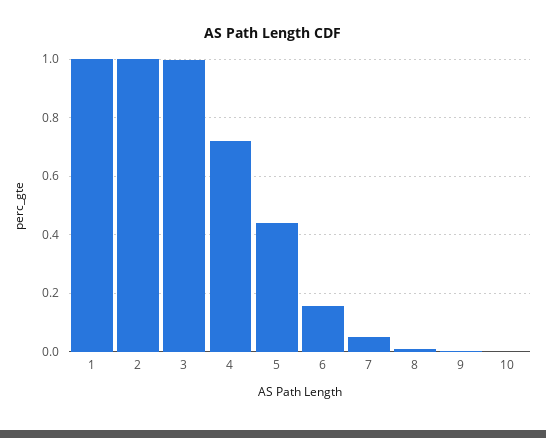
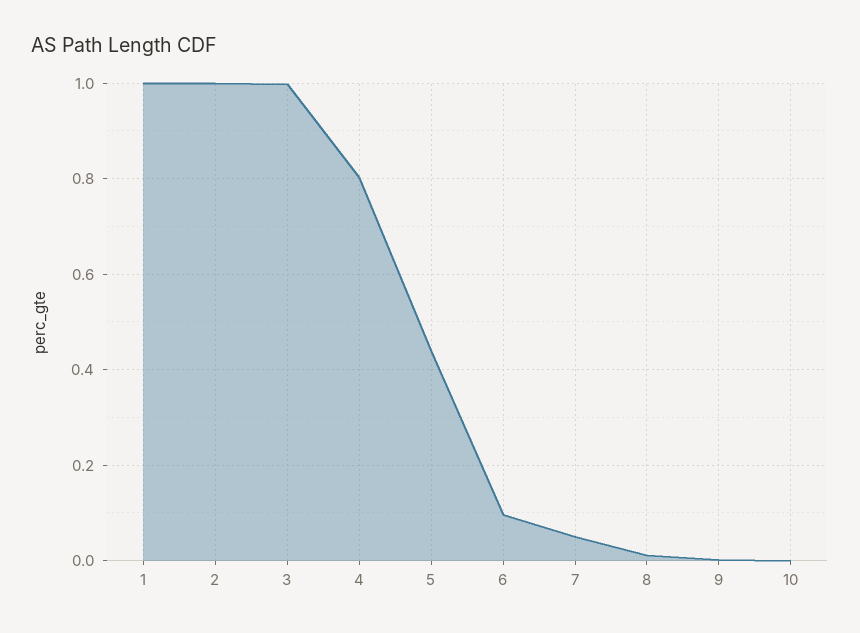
  {
    "1": 1,
    "2": 1,
    "3": 1,
-   "4": 0.725,
+   "4": 0.8,
    "5": 0.44,
-   "6": 0.15,
+   "6": 0.1,
    "7": 0.06,
    "8": 0.02,
    "9": 0,
    "10": 0
  }

